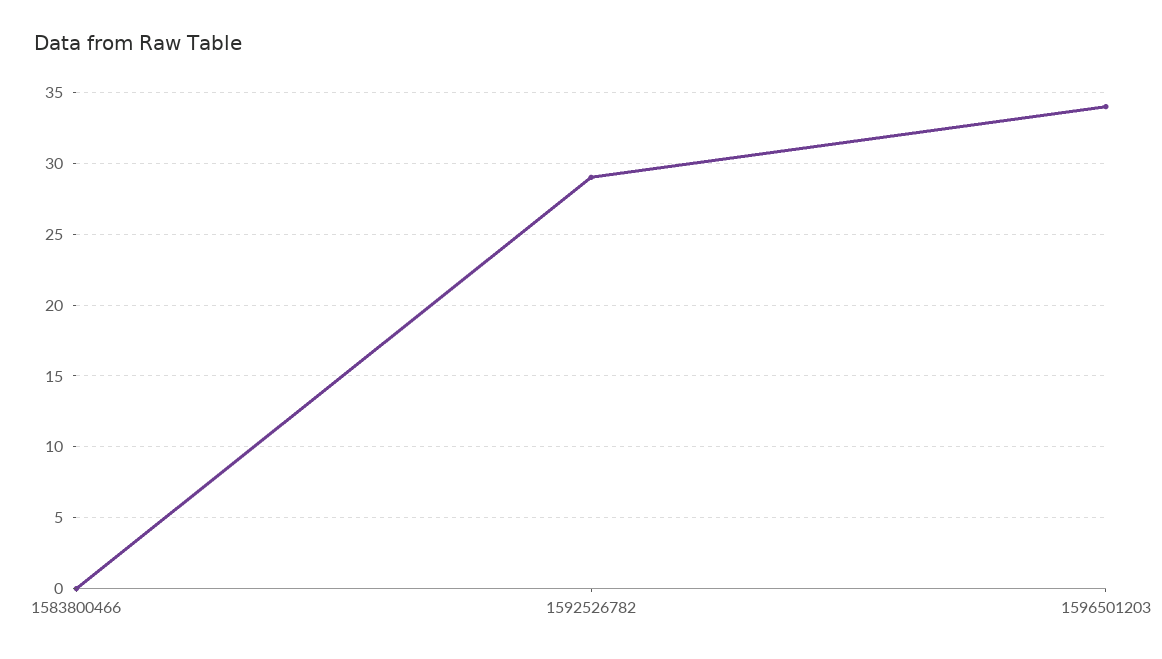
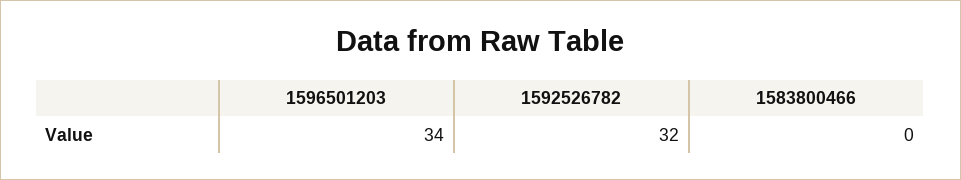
  {
    "1583800466": 0,
-   "1592526782": 29,
+   "1592526782": 32,
    "1596501203": 34
  }

